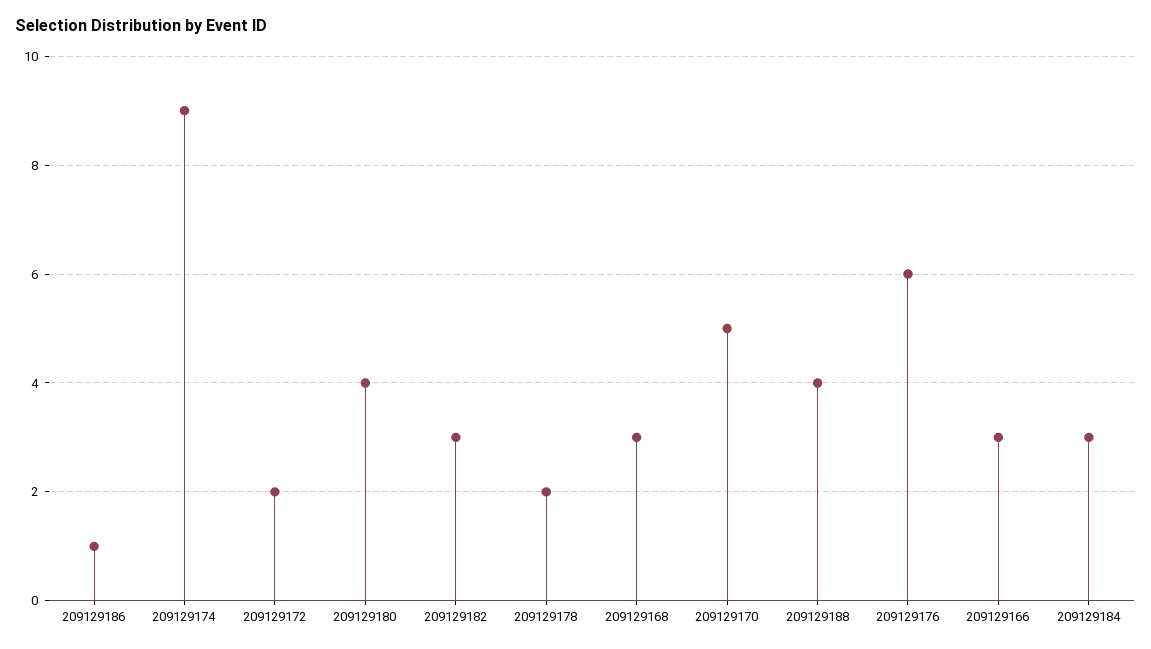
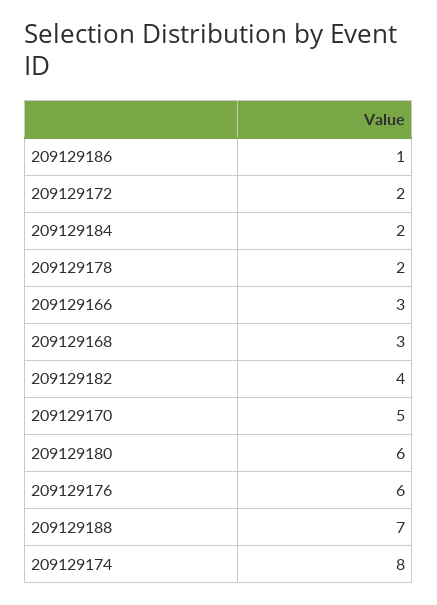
  {
    "209129186": 1,
-   "209129174": 9,
+   "209129174": 8,
    "209129172": 2,
-   "209129180": 4,
+   "209129180": 6,
-   "209129182": 3,
+   "209129182": 4,
    "209129178": 2,
    "209129168": 3,
    "209129170": 5,
-   "209129188": 4,
+   "209129188": 7,
    "209129176": 6,
    "209129166": 3,
-   "209129184": 3
+   "209129184": 2
  }

